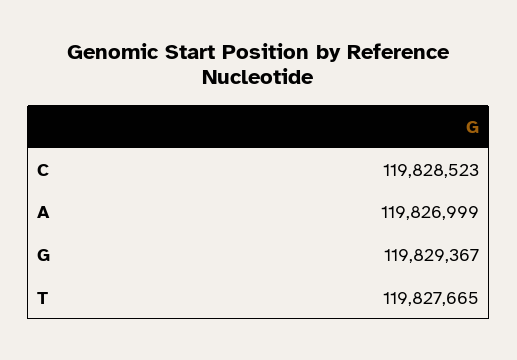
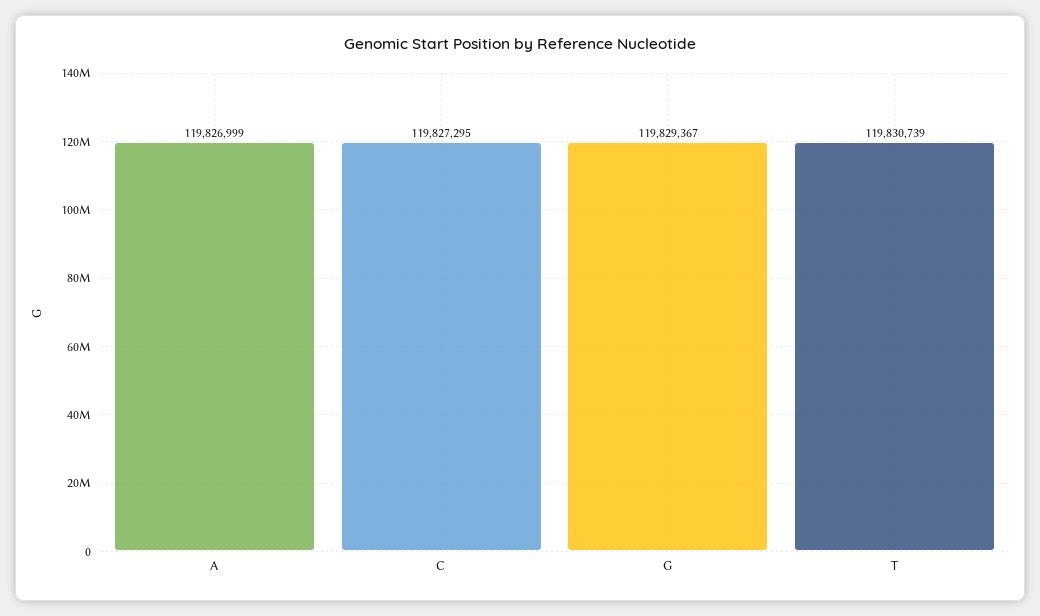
  {
-   "C": 119828523,
+   "C": 119827295,
    "A": 119826999,
    "G": 119829367,
-   "T": 119827665
+   "T": 119830739
  }

